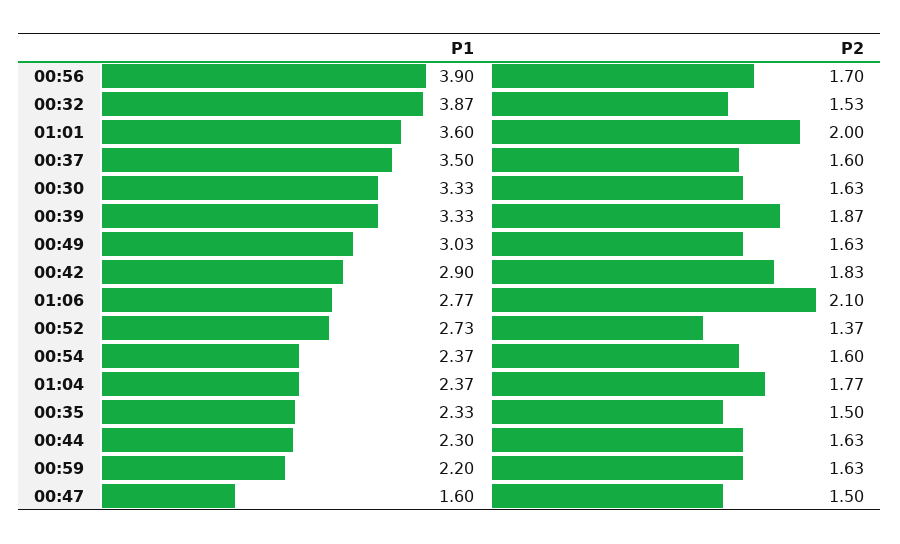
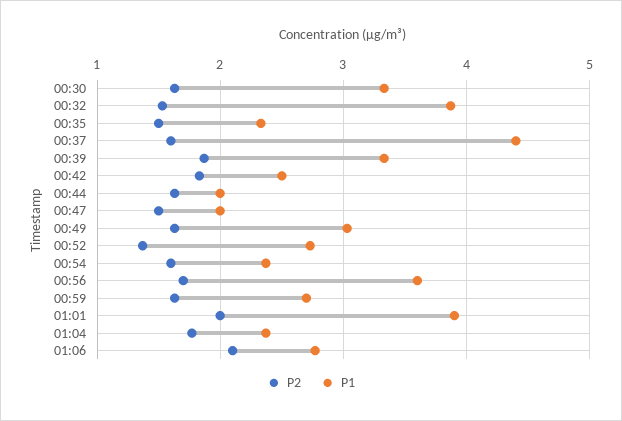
  {
    "P1": {
-     "00:56": 3.9,
+     "00:56": 3.6,
      "00:32": 3.87,
-     "01:01": 3.6,
+     "01:01": 3.9,
-     "00:37": 3.5,
+     "00:37": 4.4,
      "00:30": 3.33,
      "00:39": 3.33,
      "00:49": 3.03,
-     "00:42": 2.9,
+     "00:42": 2.5,
      "01:06": 2.77,
      "00:52": 2.73,
      "00:54": 2.37,
      "01:04": 2.37,
      "00:35": 2.33,
-     "00:44": 2.3,
+     "00:44": 2,
-     "00:59": 2.2,
+     "00:59": 2.7,
-     "00:47": 1.6
+     "00:47": 2
    },
    "P2": {
      "00:56": 1.7,
      "00:32": 1.53,
      "01:01": 2,
      "00:37": 1.6,
      "00:30": 1.63,
      "00:39": 1.87,
      "00:49": 1.63,
      "00:42": 1.83,
      "01:06": 2.1,
      "00:52": 1.37,
      "00:54": 1.6,
      "01:04": 1.77,
      "00:35": 1.5,
      "00:44": 1.63,
      "00:59": 1.63,
      "00:47": 1.5
    }
  }

